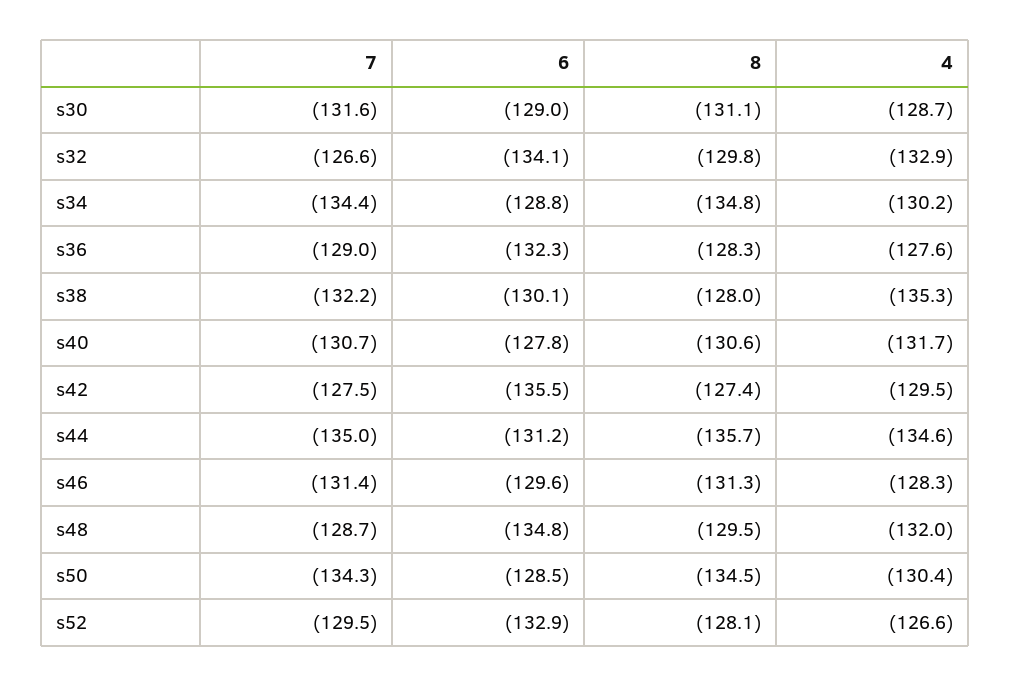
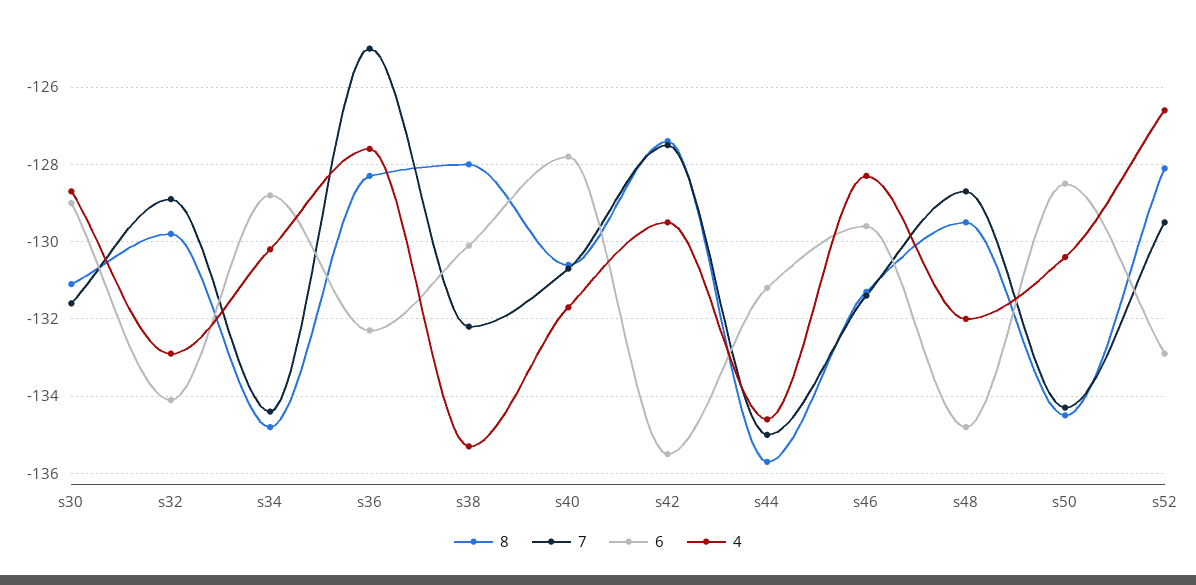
  {
    "7": {
      "s30": -131.6,
-     "s32": -126.6,
+     "s32": -129,
      "s34": -134.4,
-     "s36": -129,
+     "s36": -125,
      "s38": -132.2,
      "s40": -130.7,
      "s42": -127.5,
      "s44": -135,
      "s46": -131.4,
      "s48": -128.7,
      "s50": -134.3,
      "s52": -129.5
    },
    "6": {
      "s30": -129,
      "s32": -134.1,
      "s34": -128.8,
      "s36": -132.3,
      "s38": -130.1,
      "s40": -127.8,
      "s42": -135.5,
      "s44": -131.2,
      "s46": -129.6,
      "s48": -134.8,
      "s50": -128.5,
      "s52": -132.9
    },
    "8": {
      "s30": -131.1,
      "s32": -129.8,
      "s34": -134.8,
      "s36": -128.3,
      "s38": -128,
      "s40": -130.6,
      "s42": -127.4,
      "s44": -135.7,
      "s46": -131.3,
      "s48": -129.5,
      "s50": -134.5,
      "s52": -128.1
    },
    "4": {
      "s30": -128.7,
      "s32": -132.9,
      "s34": -130.2,
      "s36": -127.6,
      "s38": -135.3,
      "s40": -131.7,
      "s42": -129.5,
      "s44": -134.6,
      "s46": -128.3,
      "s48": -132,
      "s50": -130.4,
      "s52": -126.6
    }
  }

